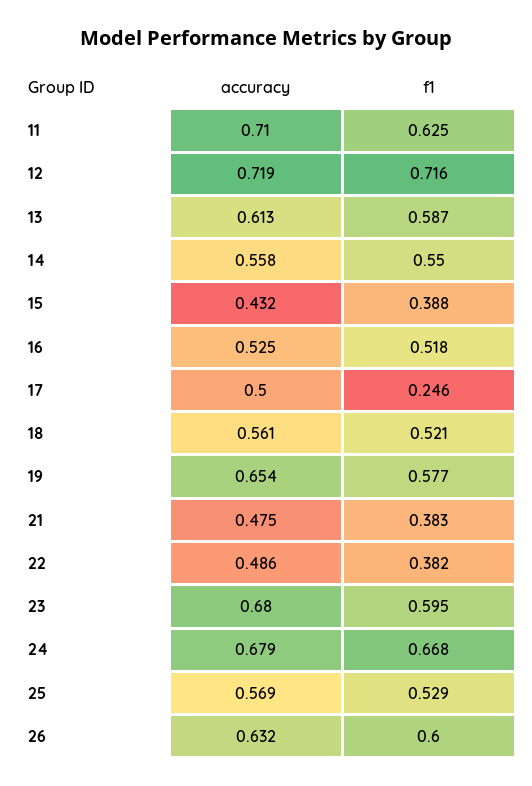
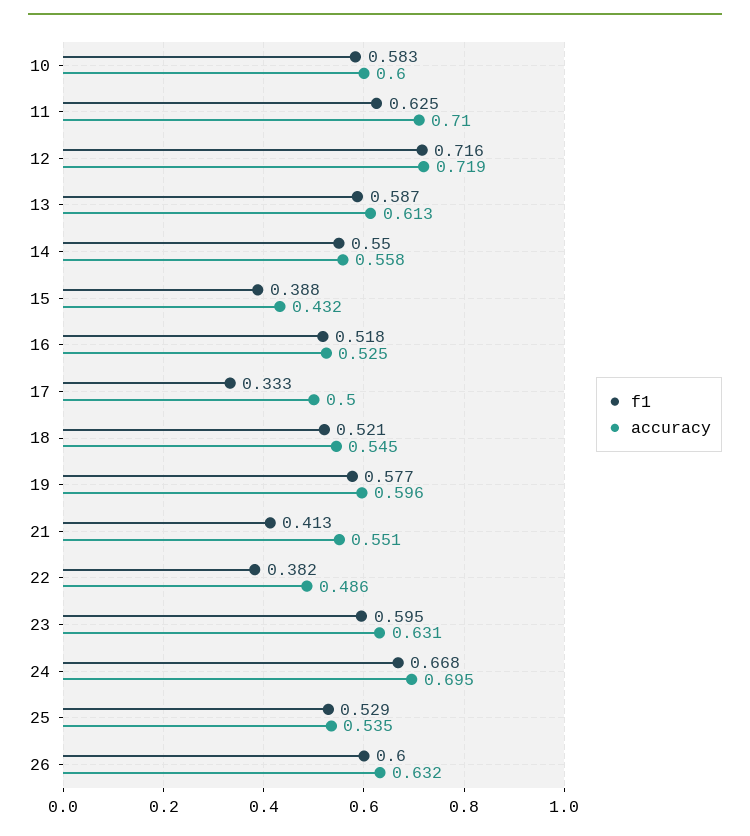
  {
    "accuracy": {
      "11": 0.71,
      "12": 0.719,
      "13": 0.613,
      "14": 0.558,
      "15": 0.432,
      "16": 0.525,
      "17": 0.5,
-     "18": 0.561,
+     "18": 0.545,
-     "19": 0.654,
+     "19": 0.596,
-     "21": 0.475,
+     "21": 0.551,
      "22": 0.486,
-     "23": 0.68,
+     "23": 0.631,
-     "24": 0.679,
+     "24": 0.695,
-     "25": 0.569,
+     "25": 0.535,
-     "26": 0.632
+     "26": 0.632,
+     "10": 0.6
    },
    "f1": {
      "11": 0.625,
      "12": 0.716,
      "13": 0.587,
      "14": 0.55,
      "15": 0.388,
      "16": 0.518,
-     "17": 0.246,
+     "17": 0.333,
      "18": 0.521,
      "19": 0.577,
-     "21": 0.383,
+     "21": 0.413,
      "22": 0.382,
      "23": 0.595,
      "24": 0.668,
      "25": 0.529,
-     "26": 0.6
+     "26": 0.6,
+     "10": 0.583
    }
  }

